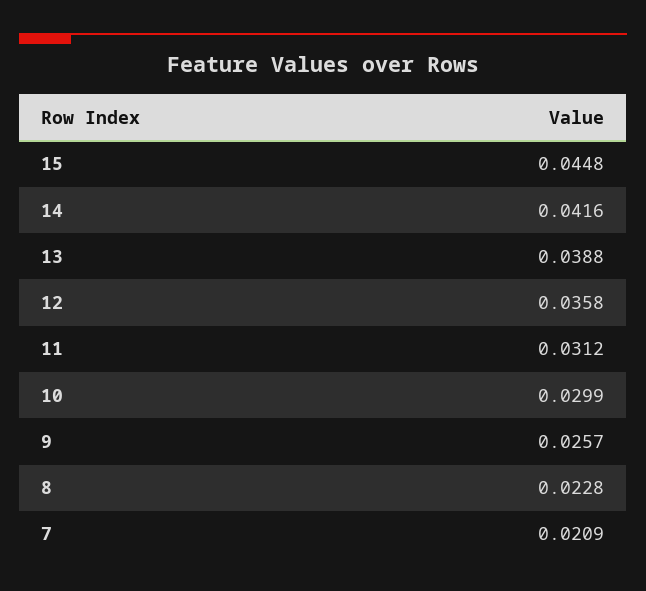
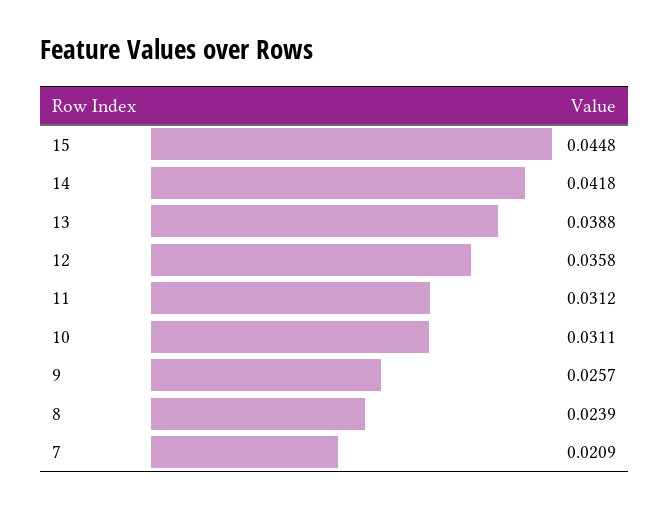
  {
    "15": 0.0448,
-   "14": 0.0416,
+   "14": 0.0418,
    "13": 0.0388,
    "12": 0.0358,
    "11": 0.0312,
-   "10": 0.0299,
+   "10": 0.0311,
    "9": 0.0257,
-   "8": 0.0228,
+   "8": 0.0239,
    "7": 0.0209
  }

